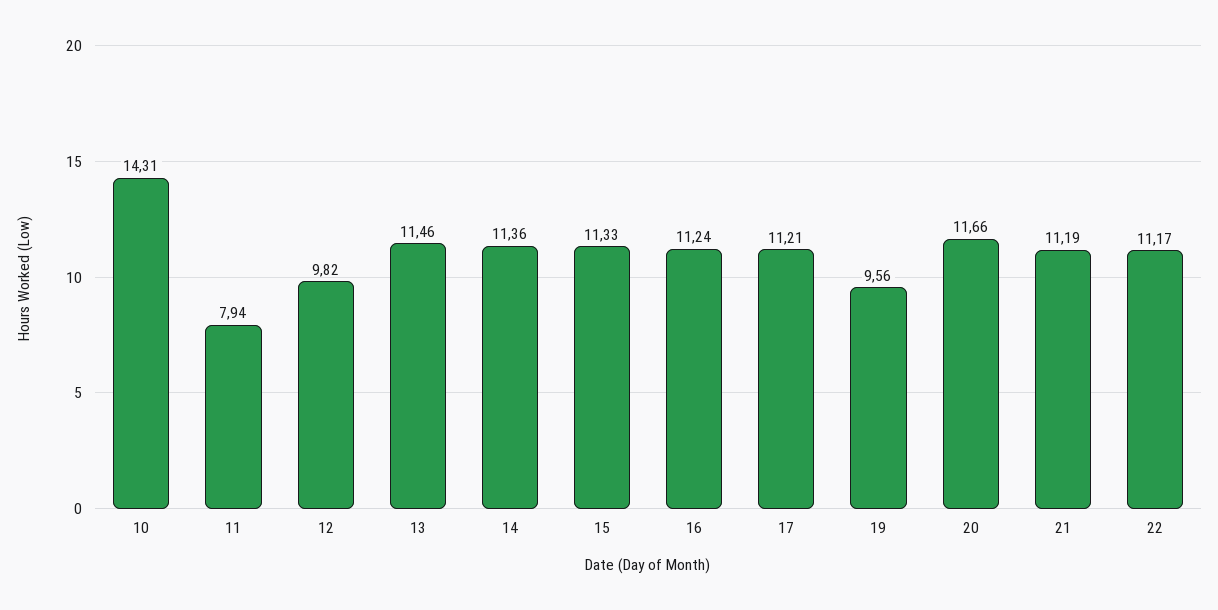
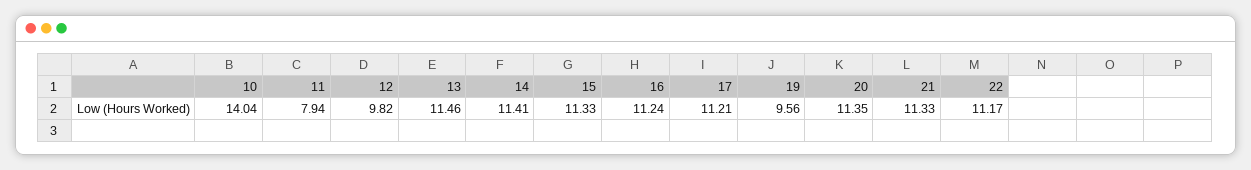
  {
-   "10": 14.31,
+   "10": 14.04,
    "11": 7.94,
    "12": 9.82,
    "13": 11.46,
-   "14": 11.36,
+   "14": 11.41,
    "15": 11.33,
    "16": 11.24,
    "17": 11.21,
    "19": 9.56,
-   "20": 11.66,
+   "20": 11.35,
-   "21": 11.19,
+   "21": 11.33,
    "22": 11.17
  }

